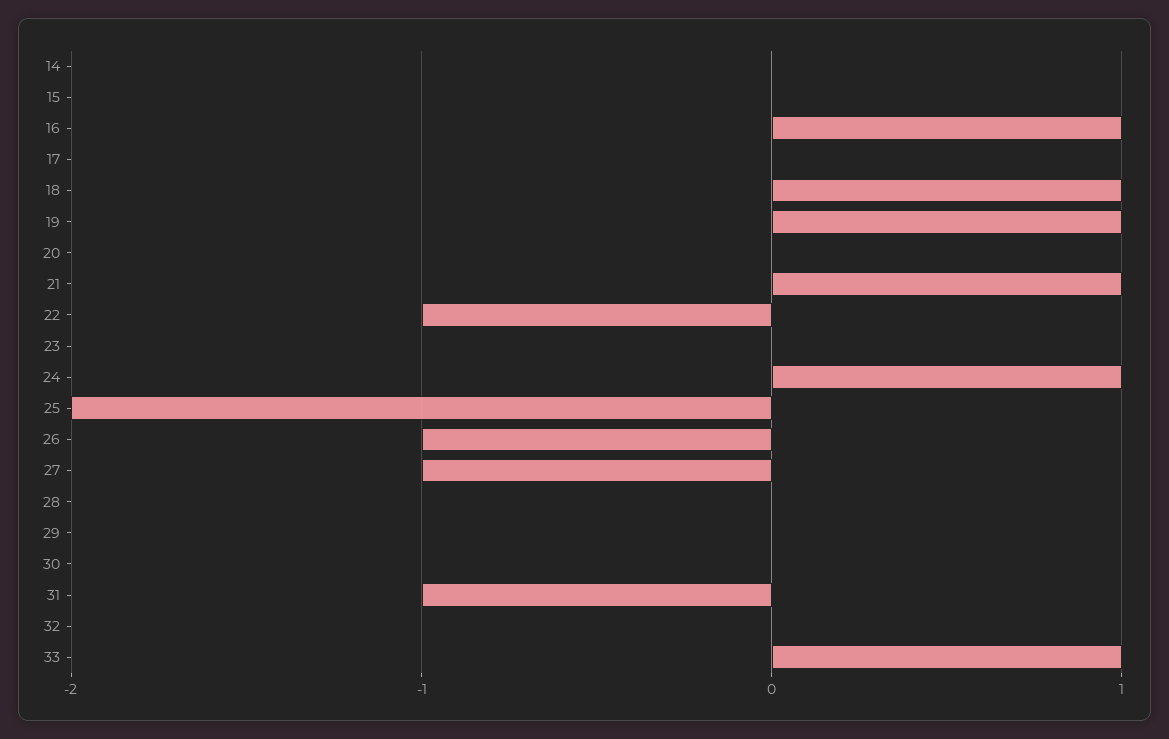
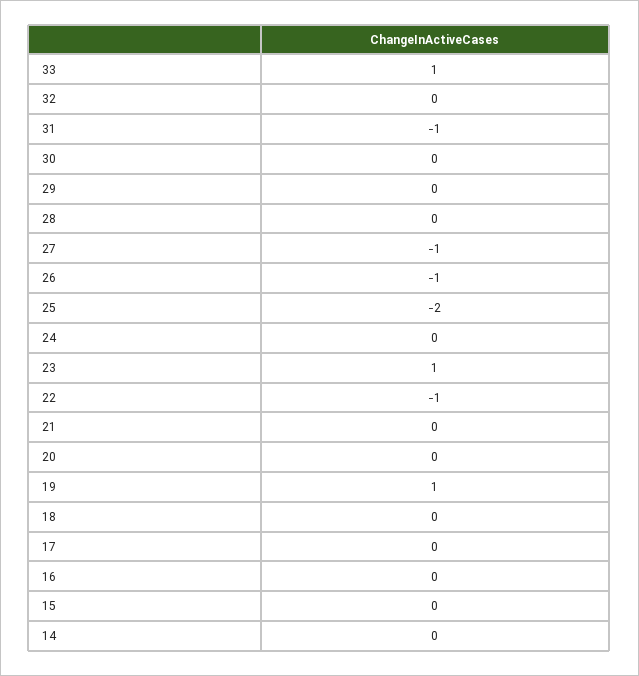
  {
    "14": 0,
    "15": 0,
-   "16": 1,
+   "16": 0,
    "17": 0,
-   "18": 1,
+   "18": 0,
    "19": 1,
    "20": 0,
-   "21": 1,
+   "21": 0,
    "22": -1,
-   "23": 0,
+   "23": 1,
-   "24": 1,
+   "24": 0,
    "25": -2,
    "26": -1,
    "27": -1,
    "28": 0,
    "29": 0,
    "30": 0,
    "31": -1,
    "32": 0,
    "33": 1
  }

